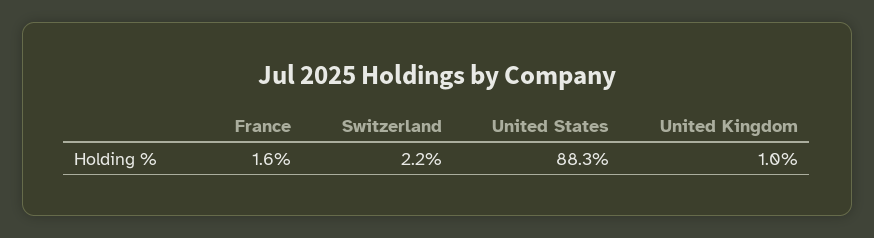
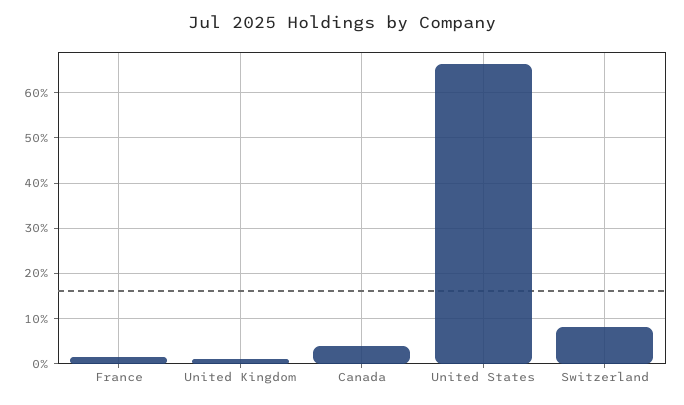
  {
    "France": 1.6,
-   "Switzerland": 2.2,
+   "Switzerland": 8,
-   "United States": 88.3,
+   "United States": 66,
-   "United Kingdom": 1
+   "United Kingdom": 1,
+   "Canada": 4
  }

